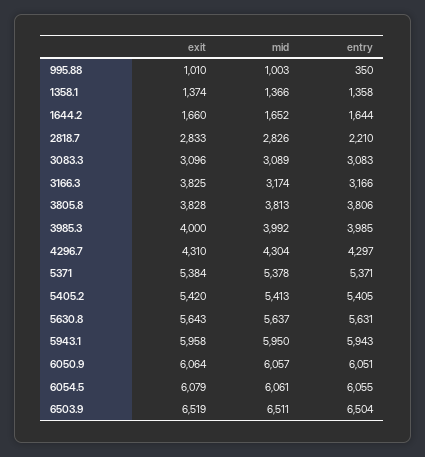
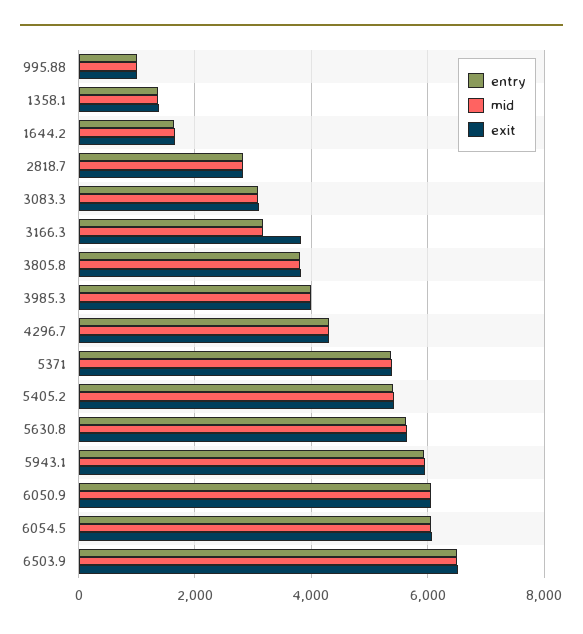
  {
    "exit": {
      "995.88": 1010,
      "1358.1": 1374,
      "1644.2": 1660,
      "2818.7": 2833,
      "3083.3": 3096,
      "3166.3": 3825,
      "3805.8": 3828,
      "3985.3": 4000,
      "4296.7": 4310,
      "5371": 5384,
      "5405.2": 5420,
      "5630.8": 5643,
      "5943.1": 5958,
      "6050.9": 6064,
      "6054.5": 6079,
      "6503.9": 6519
    },
    "mid": {
      "995.88": 1003,
      "1358.1": 1366,
      "1644.2": 1652,
      "2818.7": 2826,
      "3083.3": 3089,
      "3166.3": 3174,
      "3805.8": 3813,
      "3985.3": 3992,
      "4296.7": 4304,
      "5371": 5378,
      "5405.2": 5413,
      "5630.8": 5637,
      "5943.1": 5950,
      "6050.9": 6057,
      "6054.5": 6061,
      "6503.9": 6511
    },
    "entry": {
-     "995.88": 350,
+     "995.88": 1000,
      "1358.1": 1358,
      "1644.2": 1644,
-     "2818.7": 2210,
+     "2818.7": 2800,
      "3083.3": 3083,
      "3166.3": 3166,
      "3805.8": 3806,
      "3985.3": 3985,
      "4296.7": 4297,
      "5371": 5371,
      "5405.2": 5405,
      "5630.8": 5631,
      "5943.1": 5943,
      "6050.9": 6051,
      "6054.5": 6055,
      "6503.9": 6504
    }
  }

